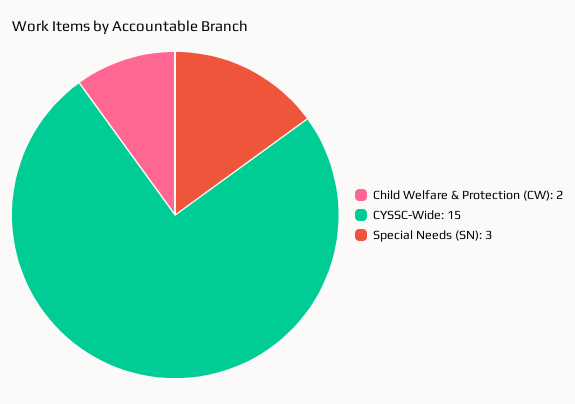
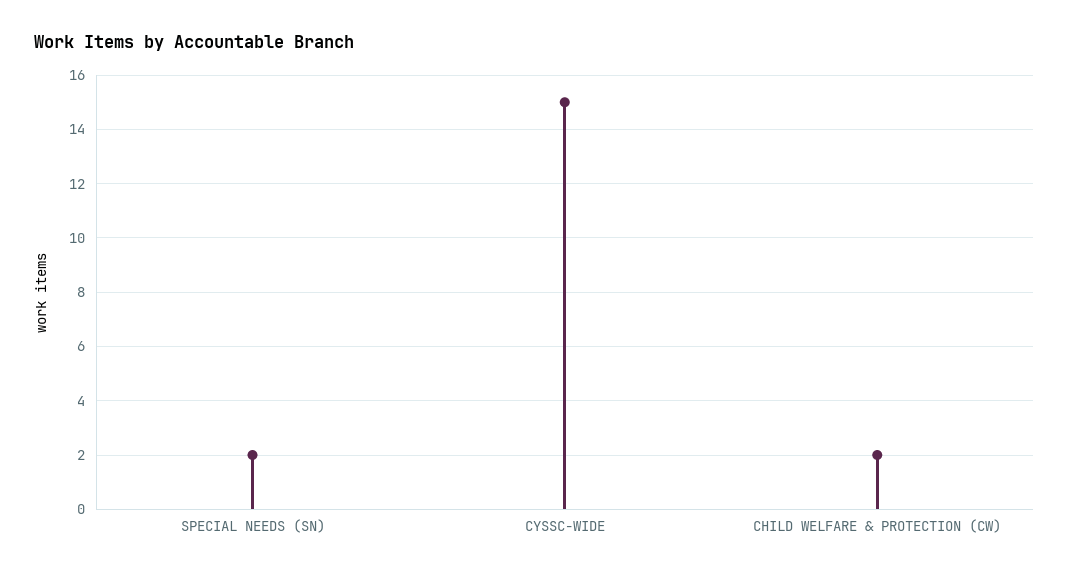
  {
    "Child Welfare & Protection (CW)": 2,
    "CYSSC-Wide": 15,
-   "Special Needs (SN)": 3
+   "Special Needs (SN)": 2
  }

